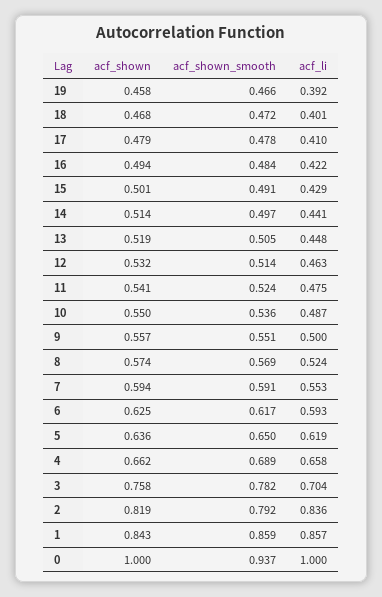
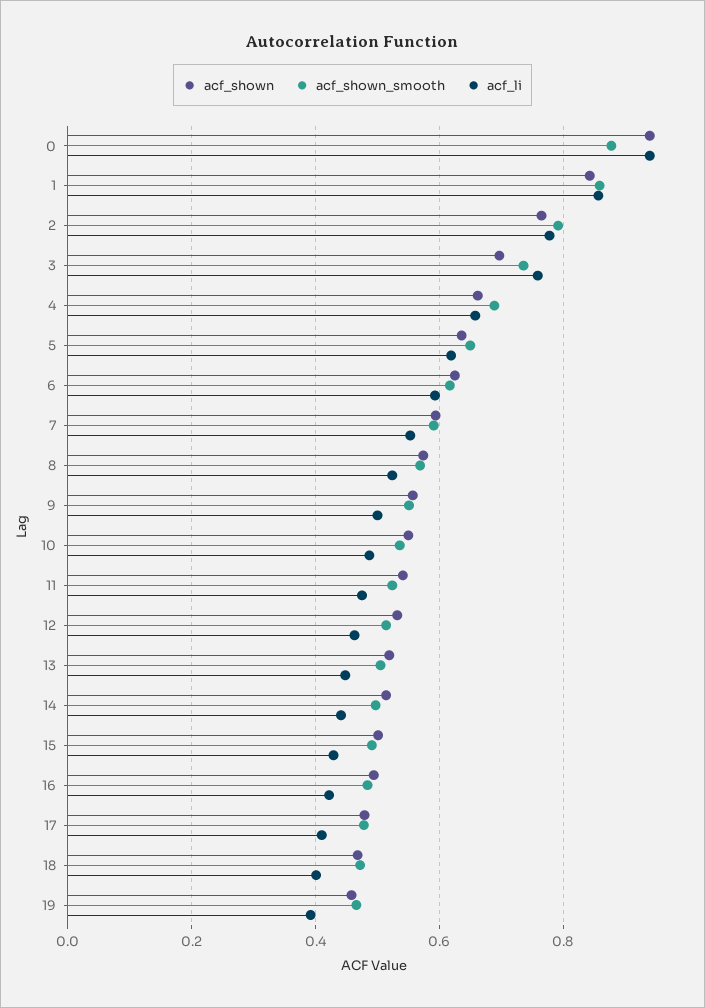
  {
    "acf_shown": {
      "19": 0.458,
      "18": 0.468,
      "17": 0.479,
      "16": 0.494,
      "15": 0.501,
      "14": 0.514,
      "13": 0.519,
      "12": 0.532,
      "11": 0.541,
      "10": 0.55,
      "9": 0.557,
      "8": 0.574,
      "7": 0.594,
      "6": 0.625,
      "5": 0.636,
      "4": 0.662,
-     "3": 0.758,
+     "3": 0.7,
-     "2": 0.819,
+     "2": 0.76,
      "1": 0.843,
-     "0": 1
+     "0": 0.94
    },
    "acf_shown_smooth": {
      "19": 0.466,
      "18": 0.472,
      "17": 0.478,
      "16": 0.484,
      "15": 0.491,
      "14": 0.497,
      "13": 0.505,
      "12": 0.514,
      "11": 0.524,
      "10": 0.536,
      "9": 0.551,
      "8": 0.569,
      "7": 0.591,
      "6": 0.617,
      "5": 0.65,
      "4": 0.689,
-     "3": 0.782,
+     "3": 0.74,
      "2": 0.792,
      "1": 0.859,
-     "0": 0.937
+     "0": 0.88
    },
    "acf_li": {
      "19": 0.392,
      "18": 0.401,
      "17": 0.41,
      "16": 0.422,
      "15": 0.429,
      "14": 0.441,
      "13": 0.448,
      "12": 0.463,
      "11": 0.475,
      "10": 0.487,
      "9": 0.5,
      "8": 0.524,
      "7": 0.553,
      "6": 0.593,
      "5": 0.619,
      "4": 0.658,
-     "3": 0.704,
+     "3": 0.76,
-     "2": 0.836,
+     "2": 0.78,
      "1": 0.857,
-     "0": 1
+     "0": 0.94
    }
  }

